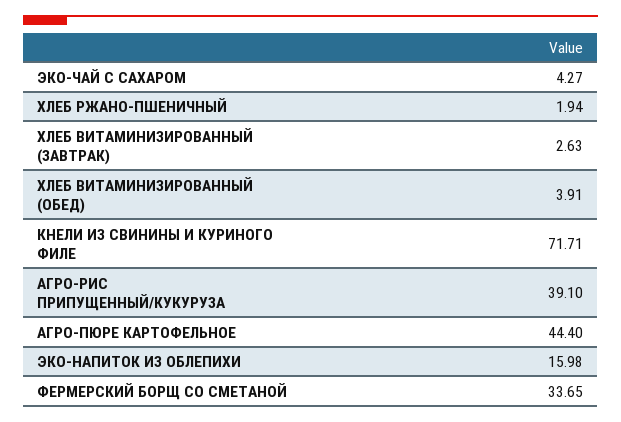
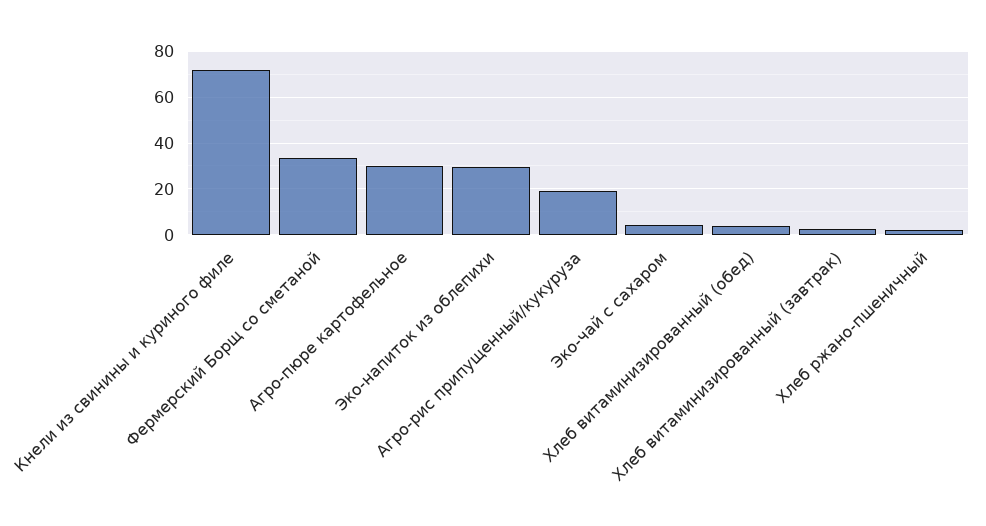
  {
    "ЭКО-ЧАЙ С САХАРОМ": 4.27,
    "ХЛЕБ РЖАНО-ПШЕНИЧНЫЙ": 1.94,
    "ХЛЕБ ВИТАМИНИЗИРОВАННЫЙ (ЗАВТРАК)": 2.63,
    "ХЛЕБ ВИТАМИНИЗИРОВАННЫЙ (ОБЕД)": 3.91,
    "КНЕЛИ ИЗ СВИНИНЫ И КУРИНОГО ФИЛЕ": 71.71,
-   "АГРО-РИС ПРИПУЩЕННЫЙ/КУКУРУЗА": 39.1,
+   "АГРО-РИС ПРИПУЩЕННЫЙ/КУКУРУЗА": 20,
-   "АГРО-ПЮРЕ КАРТОФЕЛЬНОЕ": 44.4,
+   "АГРО-ПЮРЕ КАРТОФЕЛЬНОЕ": 30,
-   "ЭКО-НАПИТОК ИЗ ОБЛЕПИХИ": 15.98,
+   "ЭКО-НАПИТОК ИЗ ОБЛЕПИХИ": 30,
    "ФЕРМЕРСКИЙ БОРЩ СО СМЕТАНОЙ": 33.65
  }

